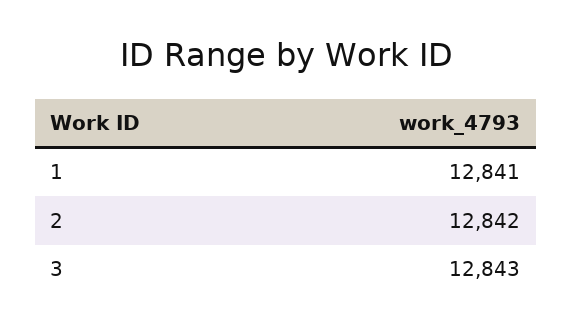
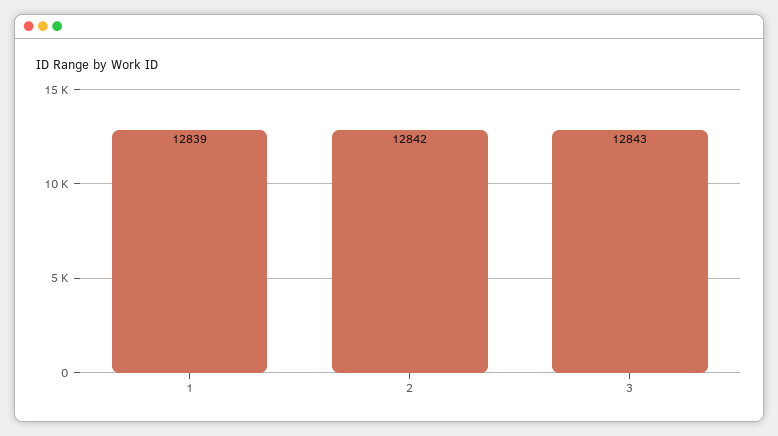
  {
-   "1": 12841,
+   "1": 12839,
    "2": 12842,
    "3": 12843
  }

